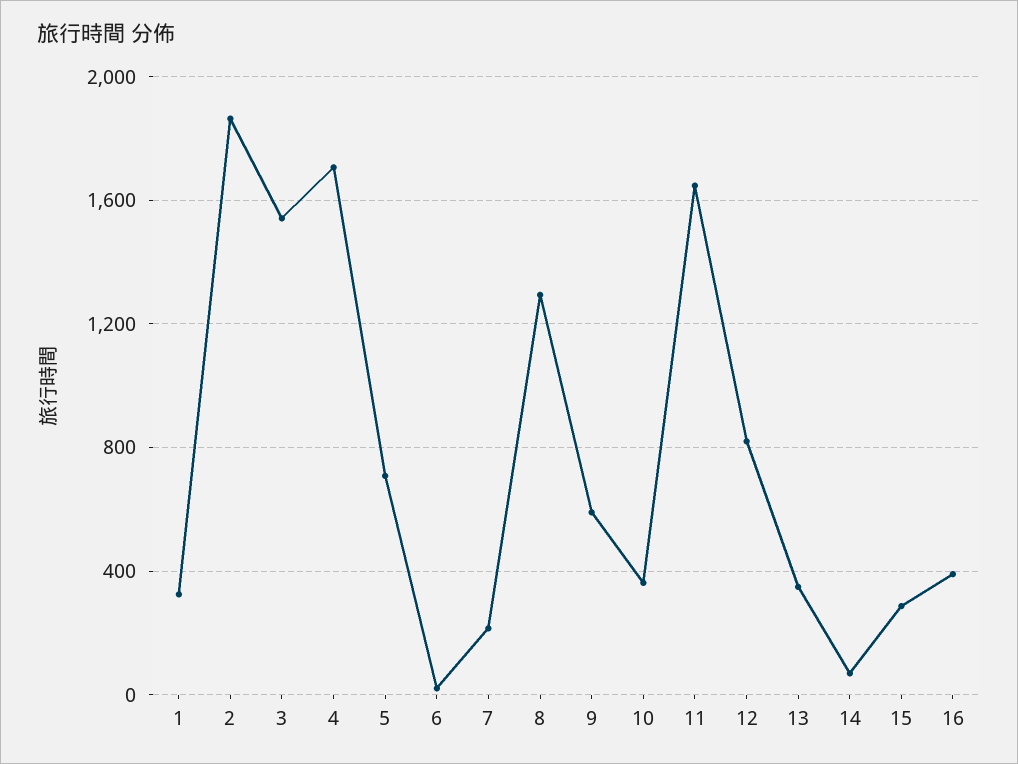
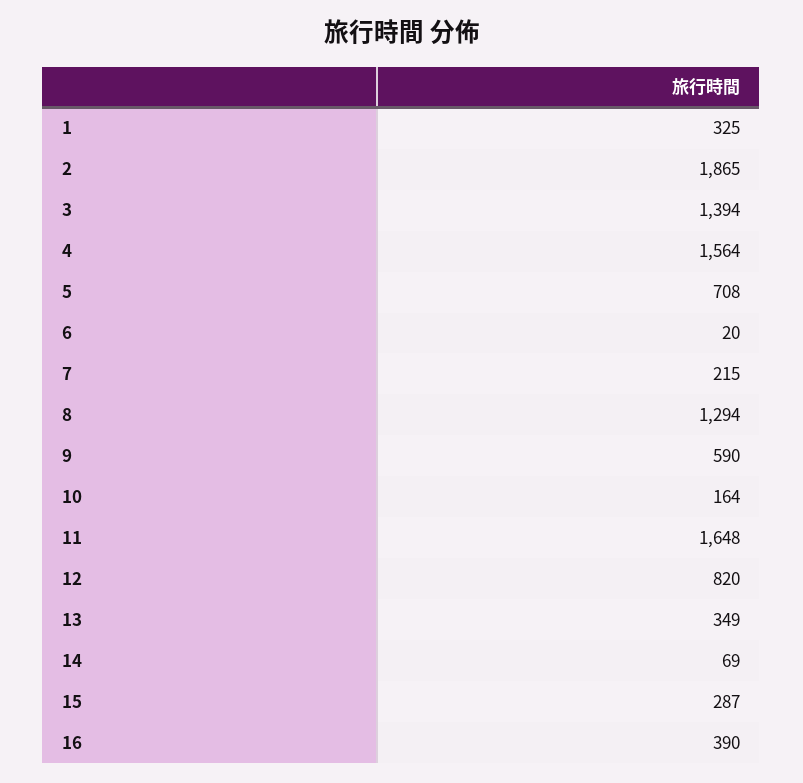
  {
    "1": 325,
    "2": 1865,
-   "3": 1550,
+   "3": 1394,
-   "4": 1700,
+   "4": 1564,
    "5": 708,
    "6": 20,
    "7": 215,
    "8": 1294,
    "9": 590,
-   "10": 350,
+   "10": 164,
    "11": 1648,
    "12": 820,
    "13": 349,
    "14": 69,
    "15": 287,
    "16": 390
  }

